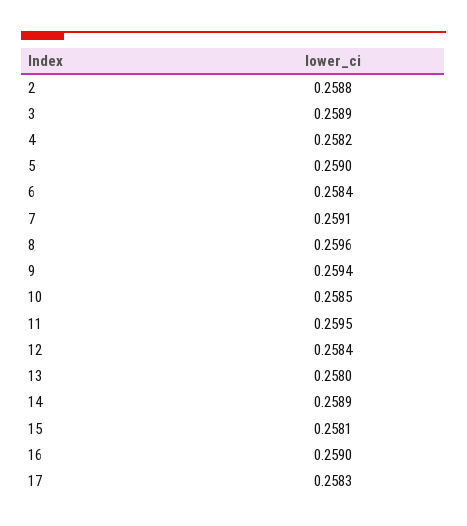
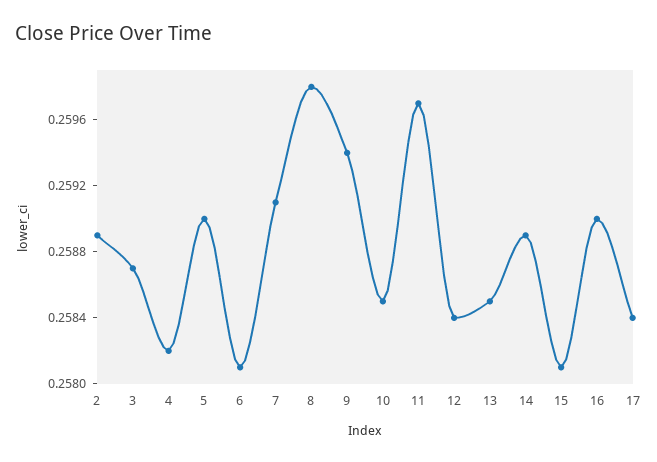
  {
-   "2": 0.2588,
+   "2": 0.2589,
-   "3": 0.2589,
+   "3": 0.2587,
    "4": 0.2582,
    "5": 0.259,
-   "6": 0.2584,
+   "6": 0.2581,
    "7": 0.2591,
-   "8": 0.2596,
+   "8": 0.2598,
    "9": 0.2594,
    "10": 0.2585,
-   "11": 0.2595,
+   "11": 0.2597,
    "12": 0.2584,
-   "13": 0.258,
+   "13": 0.2585,
    "14": 0.2589,
    "15": 0.2581,
    "16": 0.259,
-   "17": 0.2583
+   "17": 0.2584
  }

